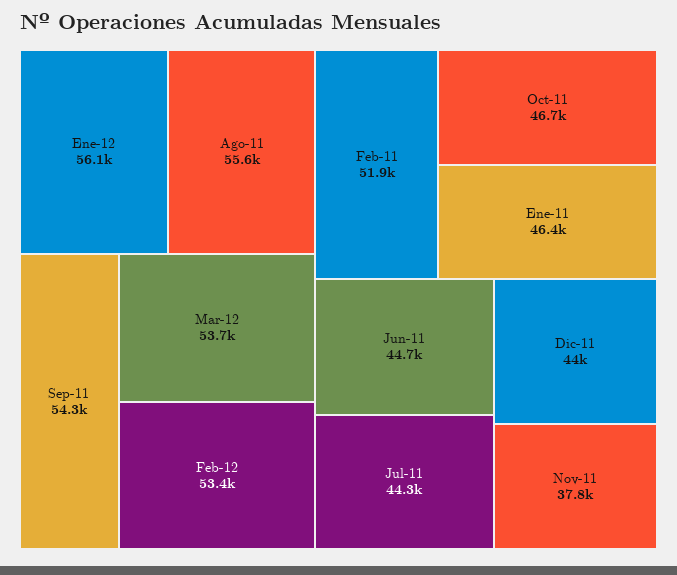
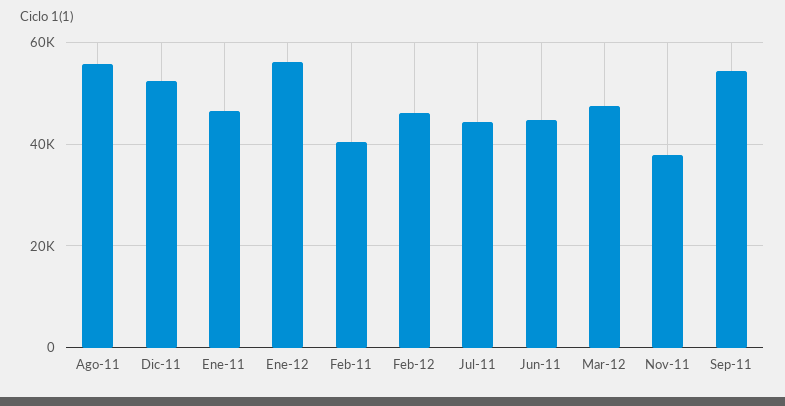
  {
    "Ene-12": 56100,
    "Ago-11": 55600,
    "Sep-11": 54300,
-   "Mar-12": 53700,
+   "Mar-12": 48000,
-   "Feb-12": 53400,
+   "Feb-12": 46000,
-   "Feb-11": 51900,
+   "Feb-11": 40000,
-   "Oct-11": 46700,
    "Ene-11": 46400,
    "Jun-11": 44700,
    "Jul-11": 44300,
-   "Dic-11": 44000,
+   "Dic-11": 52000,
    "Nov-11": 37800
  }

